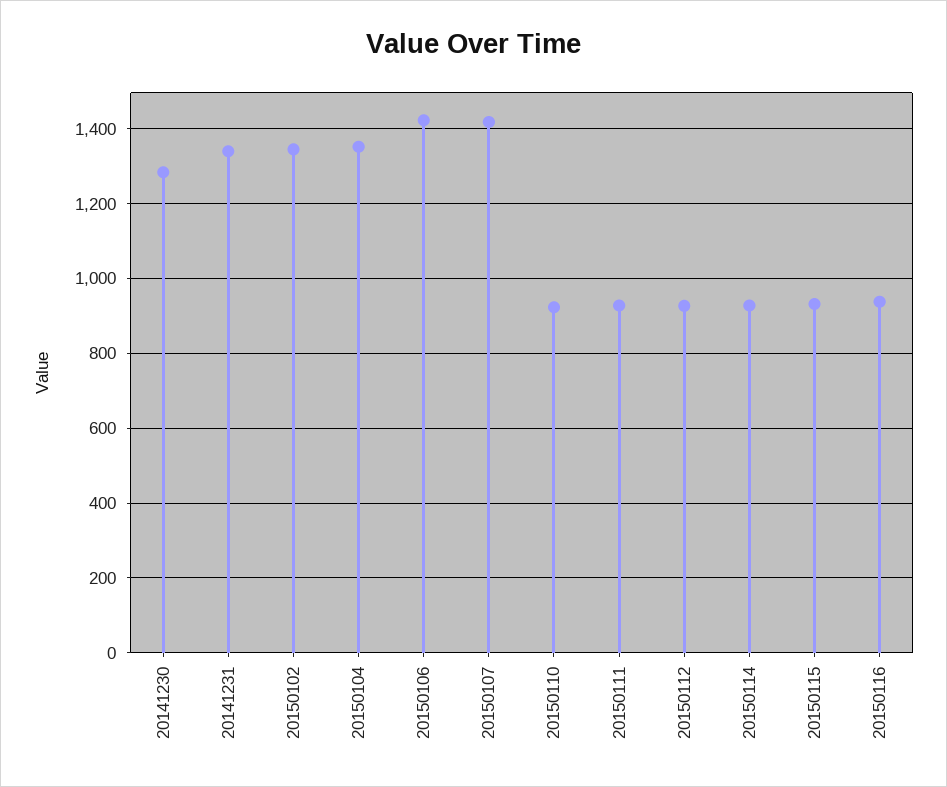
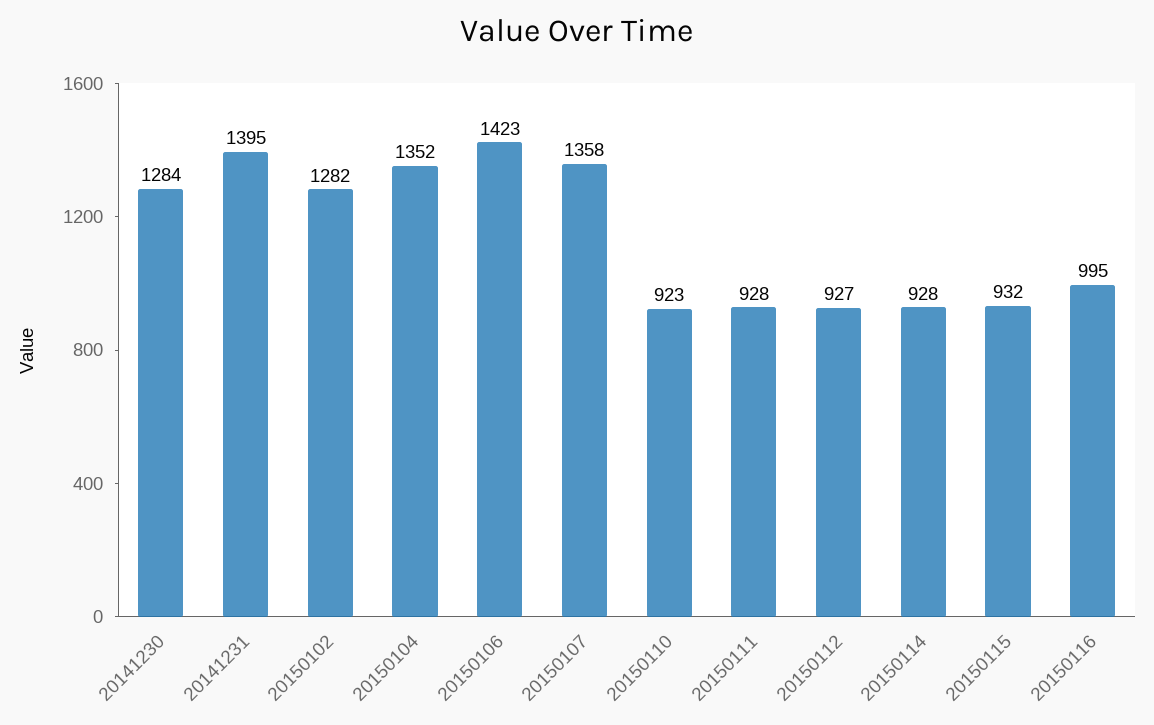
  {
    "20141230": 1284,
-   "20141231": 1340,
+   "20141231": 1395,
-   "20150102": 1340,
+   "20150102": 1282,
    "20150104": 1352,
    "20150106": 1423,
-   "20150107": 1420,
+   "20150107": 1358,
    "20150110": 923,
    "20150111": 928,
    "20150112": 927,
    "20150114": 928,
    "20150115": 932,
-   "20150116": 940
+   "20150116": 995
  }

